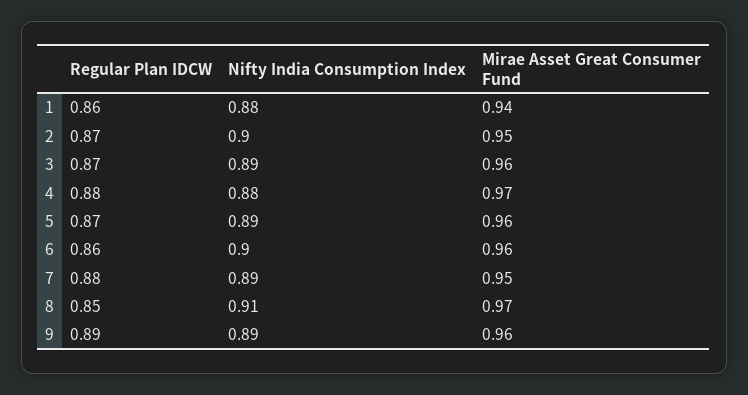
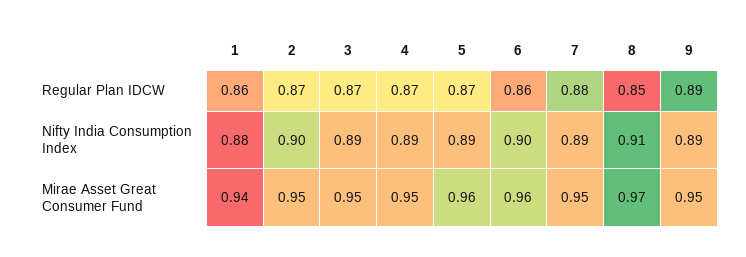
  {
    "Regular Plan IDCW": {
      "1": 0.86,
      "2": 0.87,
      "3": 0.87,
-     "4": 0.88,
+     "4": 0.87,
      "5": 0.87,
      "6": 0.86,
      "7": 0.88,
      "8": 0.85,
      "9": 0.89
    },
    "Nifty India Consumption Index": {
      "1": 0.88,
      "2": 0.9,
      "3": 0.89,
-     "4": 0.88,
+     "4": 0.89,
      "5": 0.89,
      "6": 0.9,
      "7": 0.89,
      "8": 0.91,
      "9": 0.89
    },
    "Mirae Asset Great Consumer Fund": {
      "1": 0.94,
      "2": 0.95,
-     "3": 0.96,
+     "3": 0.95,
-     "4": 0.97,
+     "4": 0.95,
      "5": 0.96,
      "6": 0.96,
      "7": 0.95,
      "8": 0.97,
-     "9": 0.96
+     "9": 0.95
    }
  }

